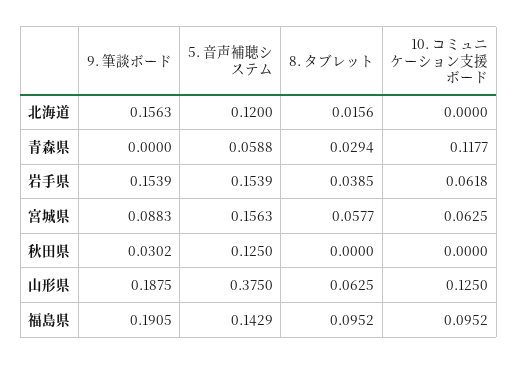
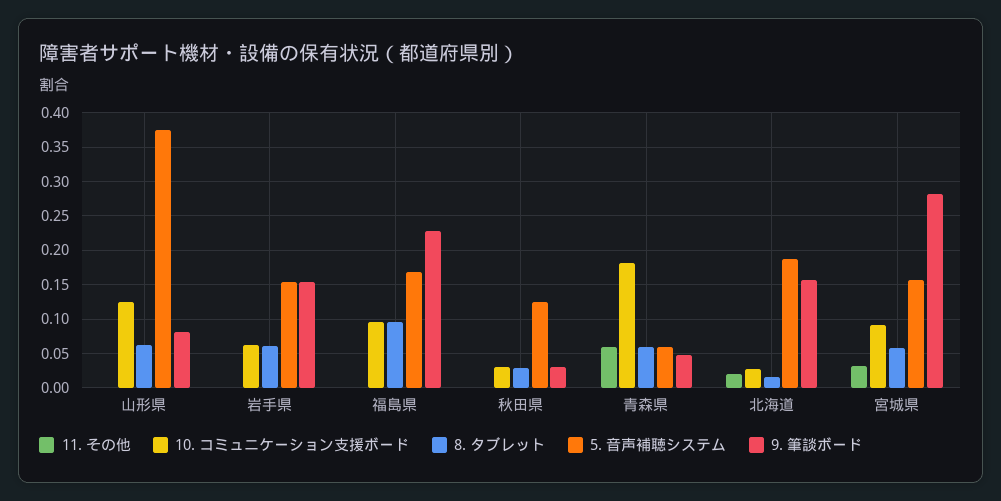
  {
    "9. 筆談ボード": {
      "北海道": 0.1563,
-     "青森県": 0,
+     "青森県": 0.05,
      "岩手県": 0.1539,
-     "宮城県": 0.0883,
+     "宮城県": 0.28,
      "秋田県": 0.0302,
-     "山形県": 0.1875,
+     "山形県": 0.08,
-     "福島県": 0.1905
+     "福島県": 0.23
    },
    "5. 音声補聴システム": {
-     "北海道": 0.12,
+     "北海道": 0.19,
      "青森県": 0.0588,
      "岩手県": 0.1539,
      "宮城県": 0.1563,
      "秋田県": 0.125,
      "山形県": 0.375,
-     "福島県": 0.1429
+     "福島県": 0.17
    },
    "8. タブレット": {
      "北海道": 0.0156,
-     "青森県": 0.0294,
+     "青森県": 0.06,
-     "岩手県": 0.0385,
+     "岩手県": 0.06,
      "宮城県": 0.0577,
-     "秋田県": 0,
+     "秋田県": 0.03,
      "山形県": 0.0625,
      "福島県": 0.0952
    },
    "10. コミュニケーション支援ボード": {
-     "北海道": 0,
+     "北海道": 0.03,
-     "青森県": 0.1177,
+     "青森県": 0.18,
      "岩手県": 0.0618,
-     "宮城県": 0.0625,
+     "宮城県": 0.09,
-     "秋田県": 0,
+     "秋田県": 0.03,
      "山形県": 0.125,
      "福島県": 0.0952
-   }
+   },
+   "11. その他": {
+     "山形県": 0,
+     "岩手県": 0,
+     "福島県": 0,
+     "秋田県": 0,
+     "青森県": 0.06,
+     "北海道": 0.02,
+     "宮城県": 0.03
+   }
  }

